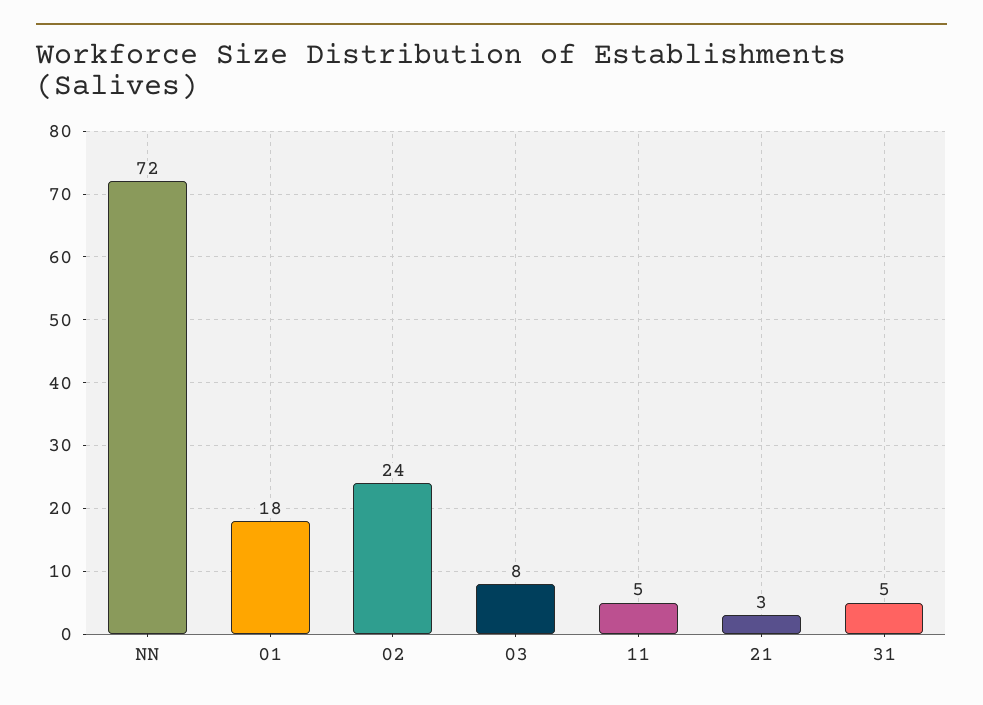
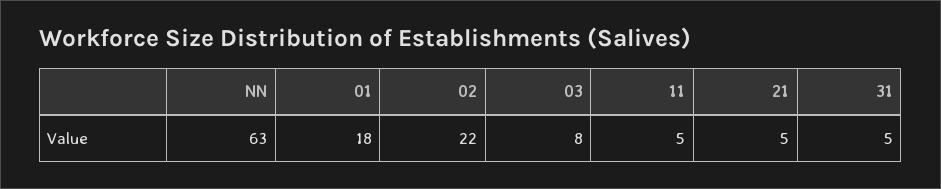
  {
-   "NN": 72,
+   "NN": 63,
    "01": 18,
-   "02": 24,
+   "02": 22,
    "03": 8,
    "11": 5,
-   "21": 3,
+   "21": 5,
    "31": 5
  }

